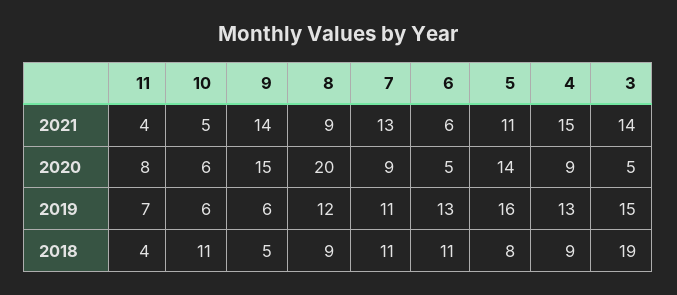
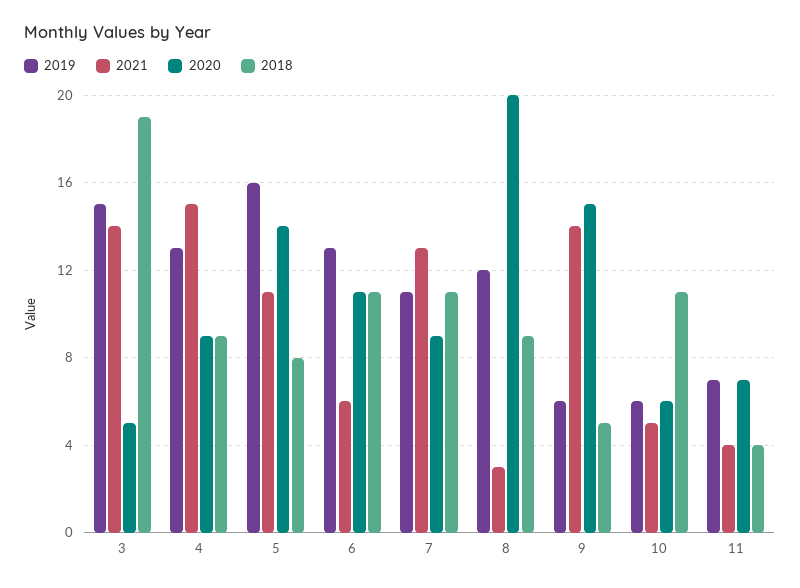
  {
    "2021": {
      "11": 4,
      "10": 5,
      "9": 14,
-     "8": 9,
+     "8": 3,
      "7": 13,
      "6": 6,
      "5": 11,
      "4": 15,
      "3": 14
    },
    "2020": {
-     "11": 8,
+     "11": 7,
      "10": 6,
      "9": 15,
      "8": 20,
      "7": 9,
-     "6": 5,
+     "6": 11,
      "5": 14,
      "4": 9,
      "3": 5
    },
    "2019": {
      "11": 7,
      "10": 6,
      "9": 6,
      "8": 12,
      "7": 11,
      "6": 13,
      "5": 16,
      "4": 13,
      "3": 15
    },
    "2018": {
      "11": 4,
      "10": 11,
      "9": 5,
      "8": 9,
      "7": 11,
      "6": 11,
      "5": 8,
      "4": 9,
      "3": 19
    }
  }

